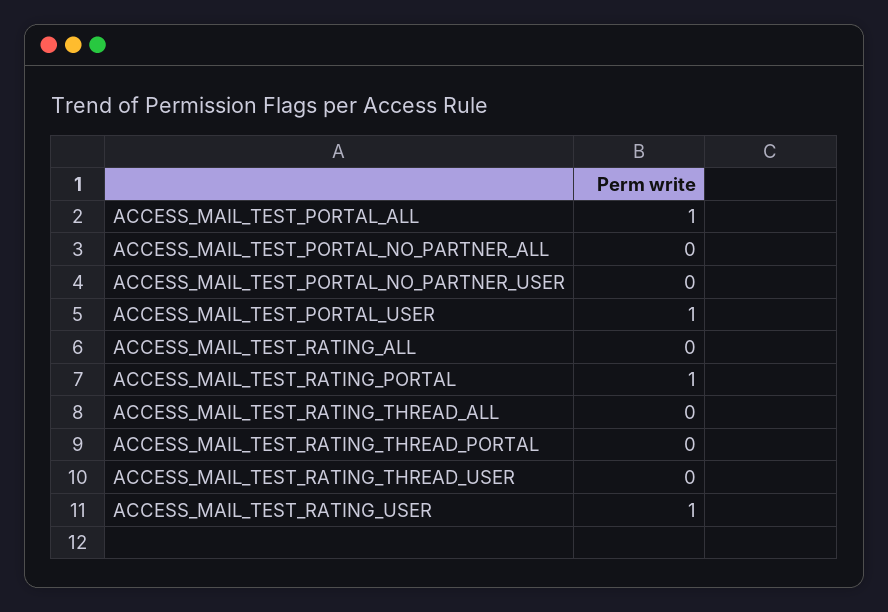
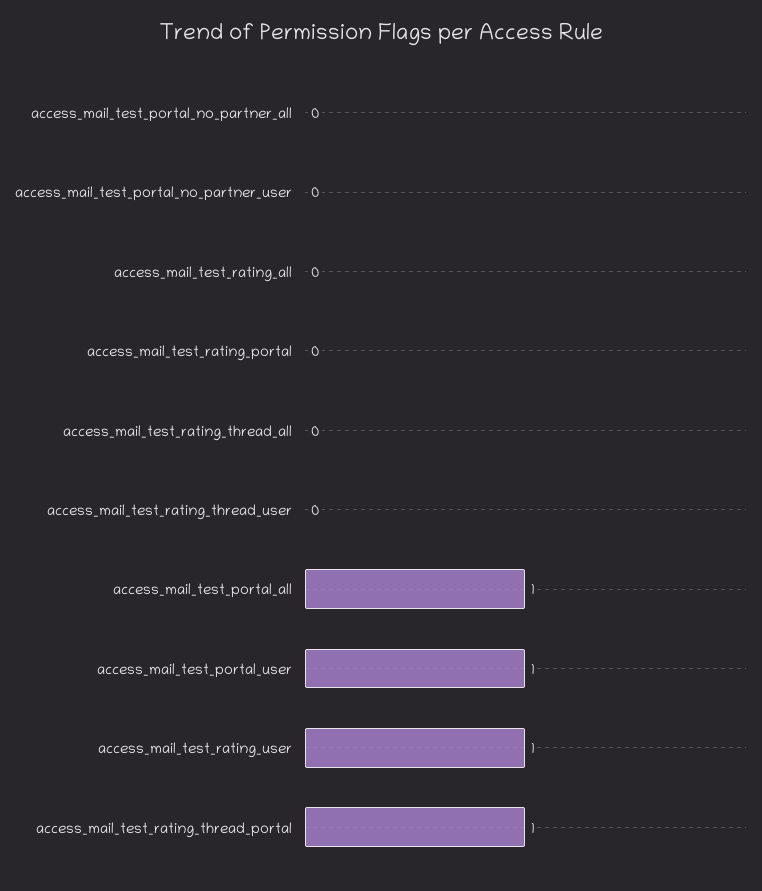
  {
    "ACCESS_MAIL_TEST_PORTAL_ALL": 1,
    "ACCESS_MAIL_TEST_PORTAL_NO_PARTNER_ALL": 0,
    "ACCESS_MAIL_TEST_PORTAL_NO_PARTNER_USER": 0,
    "ACCESS_MAIL_TEST_PORTAL_USER": 1,
    "ACCESS_MAIL_TEST_RATING_ALL": 0,
-   "ACCESS_MAIL_TEST_RATING_PORTAL": 1,
+   "ACCESS_MAIL_TEST_RATING_PORTAL": 0,
    "ACCESS_MAIL_TEST_RATING_THREAD_ALL": 0,
-   "ACCESS_MAIL_TEST_RATING_THREAD_PORTAL": 0,
+   "ACCESS_MAIL_TEST_RATING_THREAD_PORTAL": 1,
    "ACCESS_MAIL_TEST_RATING_THREAD_USER": 0,
    "ACCESS_MAIL_TEST_RATING_USER": 1
  }

